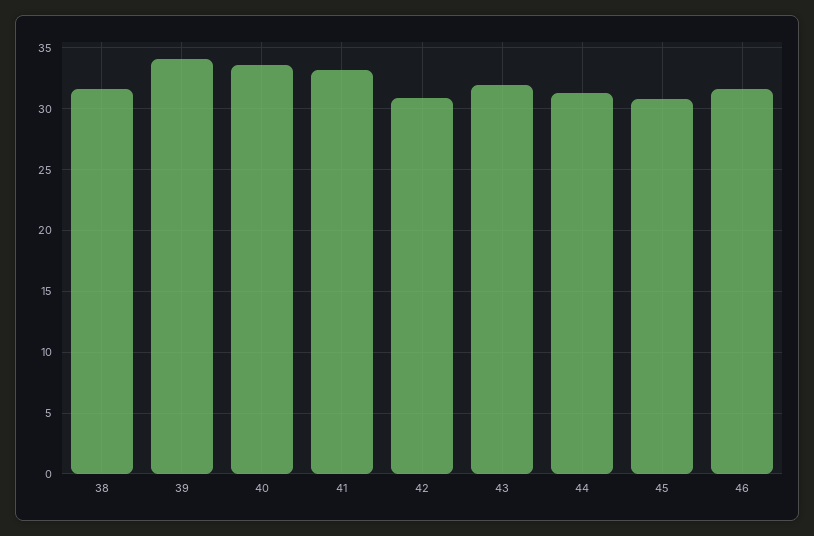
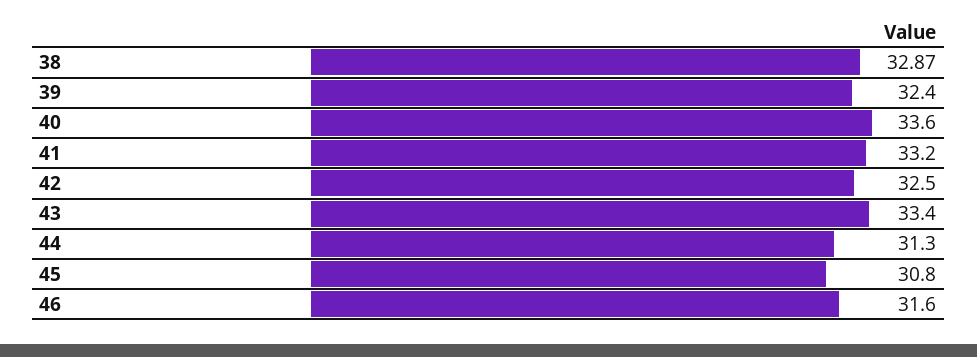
  {
-   "38": 31.5,
+   "38": 32.87,
-   "39": 34,
+   "39": 32.4,
    "40": 33.6,
    "41": 33.2,
-   "42": 31,
+   "42": 32.5,
-   "43": 32,
+   "43": 33.4,
    "44": 31.3,
    "45": 30.8,
    "46": 31.6
  }

